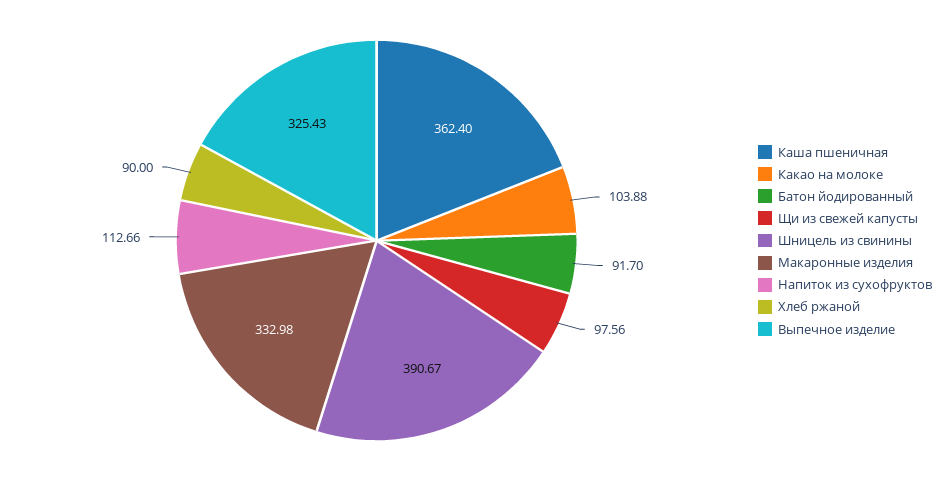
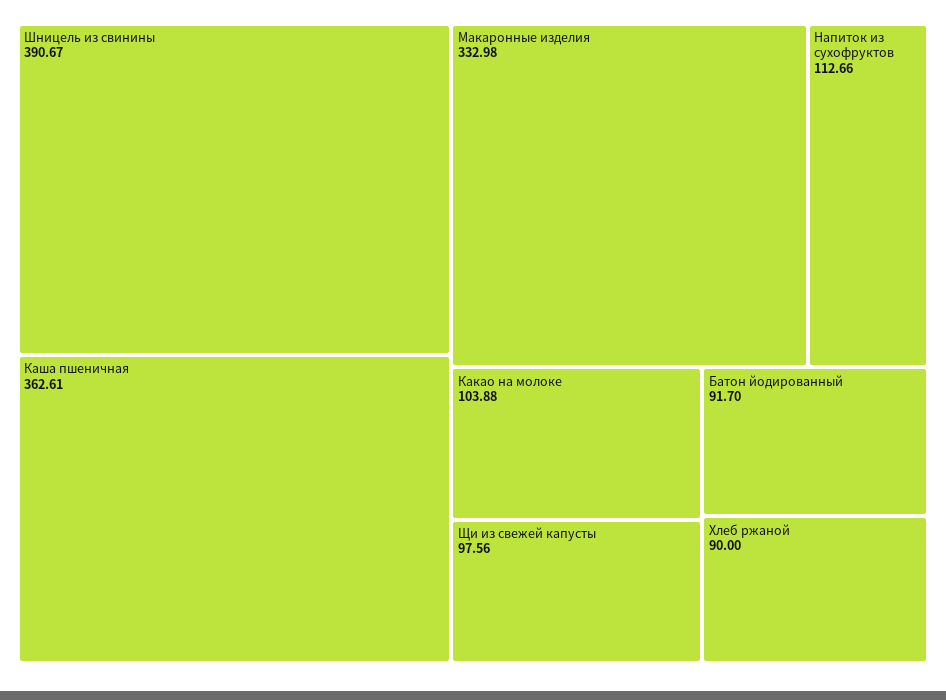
  {
-   "Каша пшеничная": 362.4,
+   "Каша пшеничная": 362.61,
    "Какао на молоке": 103.88,
    "Батон йодированный": 91.7,
    "Щи из свежей капусты": 97.56,
    "Шницель из свинины": 390.67,
    "Макаронные изделия": 332.98,
    "Напиток из сухофруктов": 112.66,
-   "Хлеб ржаной": 90,
+   "Хлеб ржаной": 90
-   "Выпечное изделие": 325.43
  }

